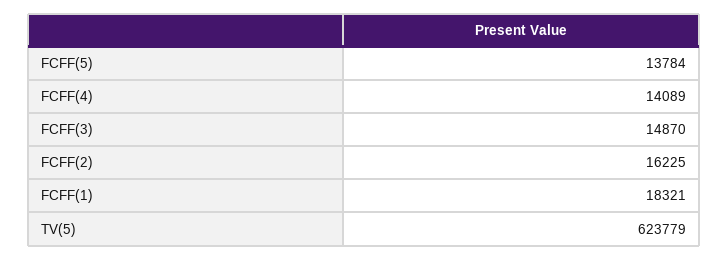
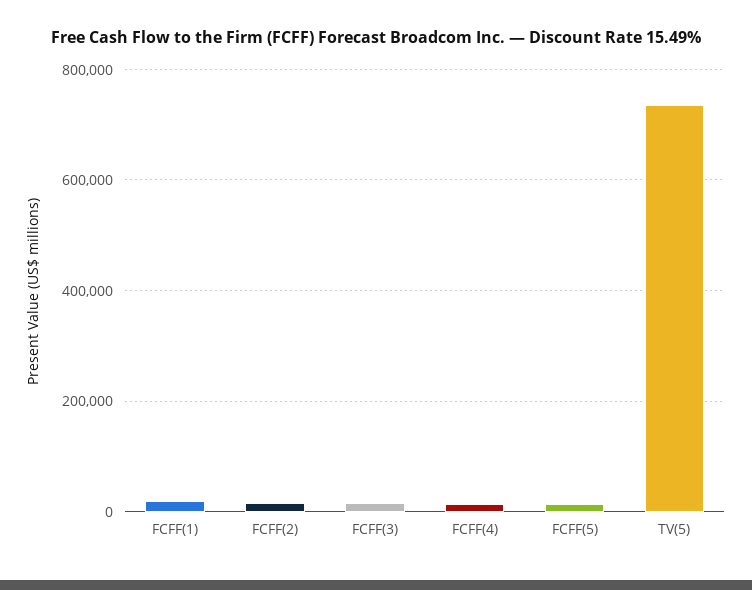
  {
    "FCFF(5)": 13784,
    "FCFF(4)": 14089,
    "FCFF(3)": 14870,
    "FCFF(2)": 16225,
    "FCFF(1)": 18321,
-   "TV(5)": 623779
+   "TV(5)": 740000
  }

